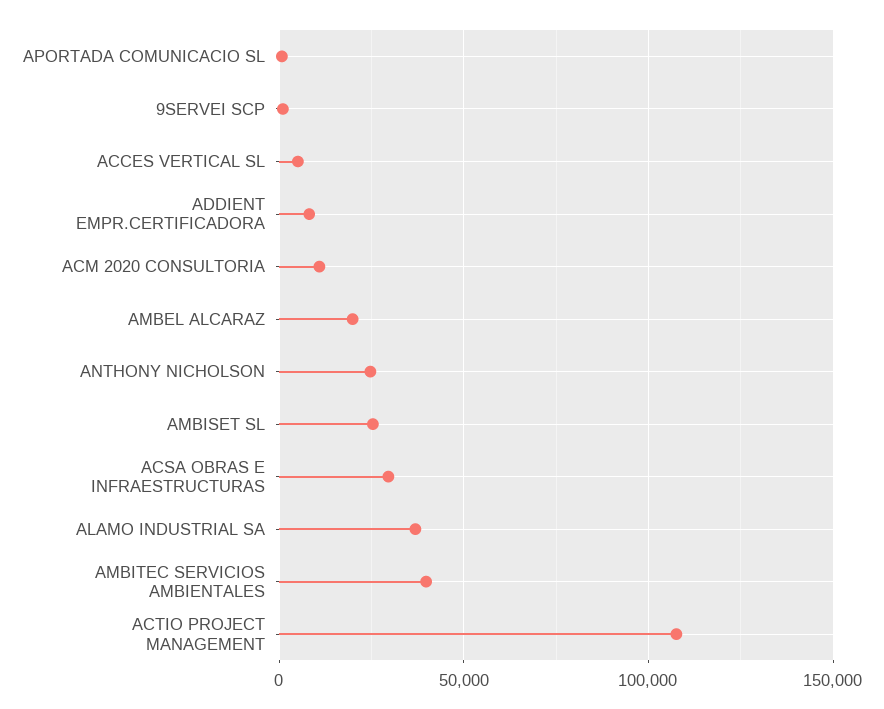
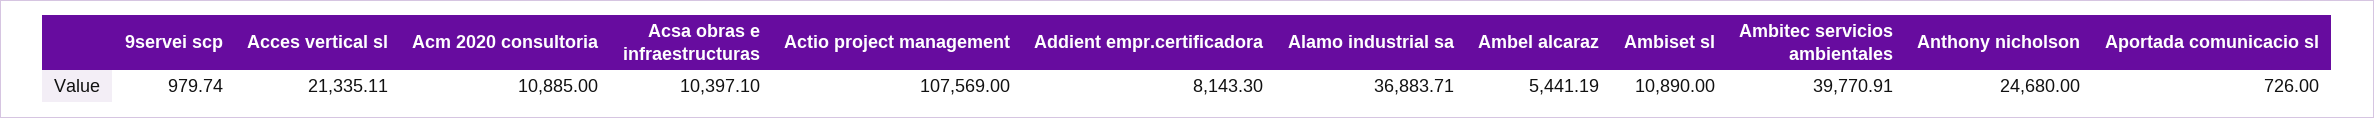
  {
    "APORTADA COMUNICACIO SL": 726,
    "9SERVEI SCP": 979.74,
-   "ACCES VERTICAL SL": 5000,
+   "ACCES VERTICAL SL": 21335.11,
    "ADDIENT EMPR.CERTIFICADORA": 8143.3,
    "ACM 2020 CONSULTORIA": 10885,
-   "AMBEL ALCARAZ": 20000,
+   "AMBEL ALCARAZ": 5441.19,
    "ANTHONY NICHOLSON": 24680,
-   "AMBISET SL": 25000,
+   "AMBISET SL": 10890,
-   "ACSA OBRAS E INFRAESTRUCTURAS": 30000,
+   "ACSA OBRAS E INFRAESTRUCTURAS": 10397.1,
    "ALAMO INDUSTRIAL SA": 36883.71,
    "AMBITEC SERVICIOS AMBIENTALES": 39770.91,
    "ACTIO PROJECT MANAGEMENT": 107569
  }

